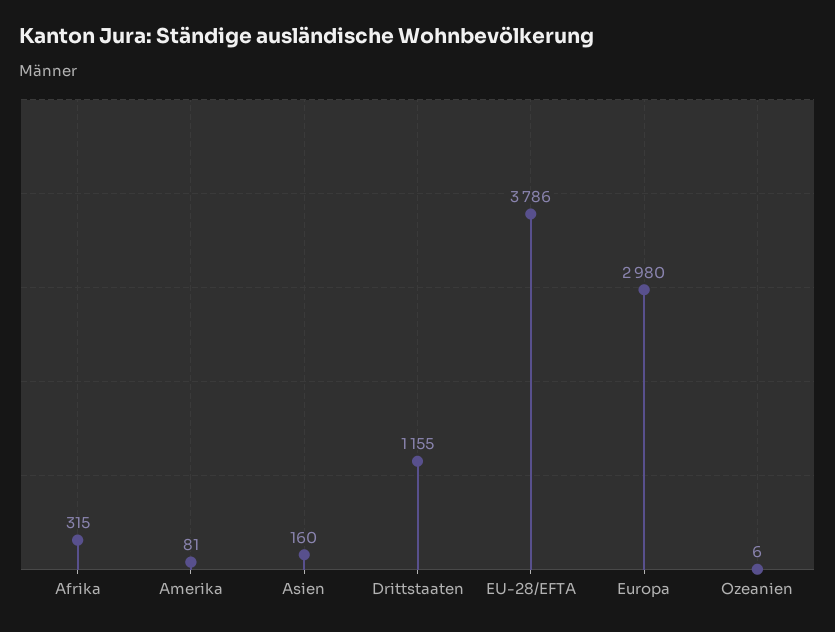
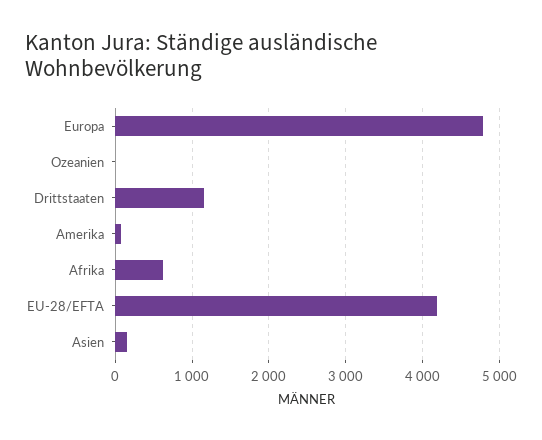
  {
-   "Afrika": 315,
+   "Afrika": 600,
    "Amerika": 81,
    "Asien": 160,
    "Drittstaaten": 1155,
-   "EU-28/EFTA": 3786,
+   "EU-28/EFTA": 4200,
-   "Europa": 2980,
+   "Europa": 4800,
    "Ozeanien": 6
  }

